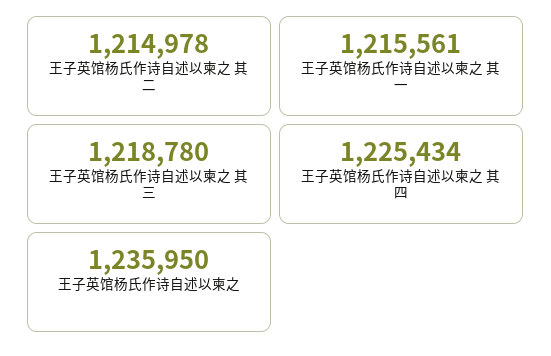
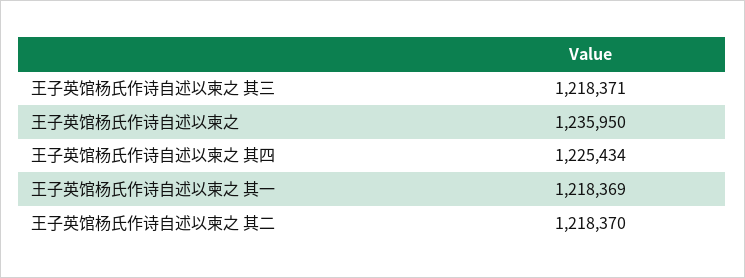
  {
-   "王子英馆杨氏作诗自述以柬之 其二": 1214978,
+   "王子英馆杨氏作诗自述以柬之 其二": 1218370,
-   "王子英馆杨氏作诗自述以柬之 其一": 1215561,
+   "王子英馆杨氏作诗自述以柬之 其一": 1218369,
-   "王子英馆杨氏作诗自述以柬之 其三": 1218780,
+   "王子英馆杨氏作诗自述以柬之 其三": 1218371,
    "王子英馆杨氏作诗自述以柬之 其四": 1225434,
    "王子英馆杨氏作诗自述以柬之": 1235950
  }

